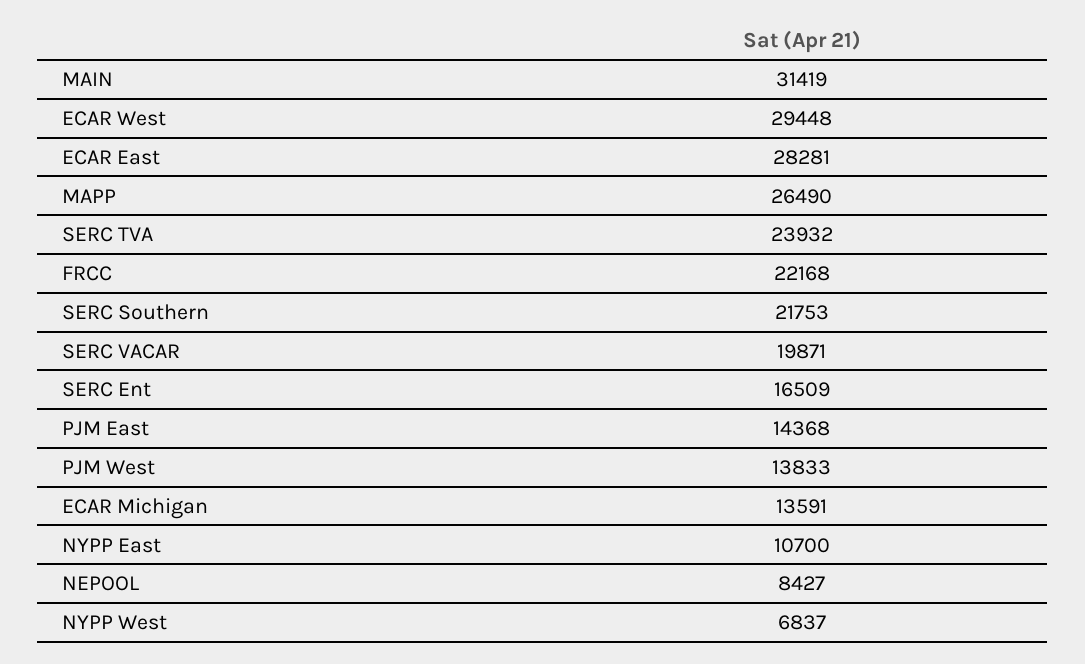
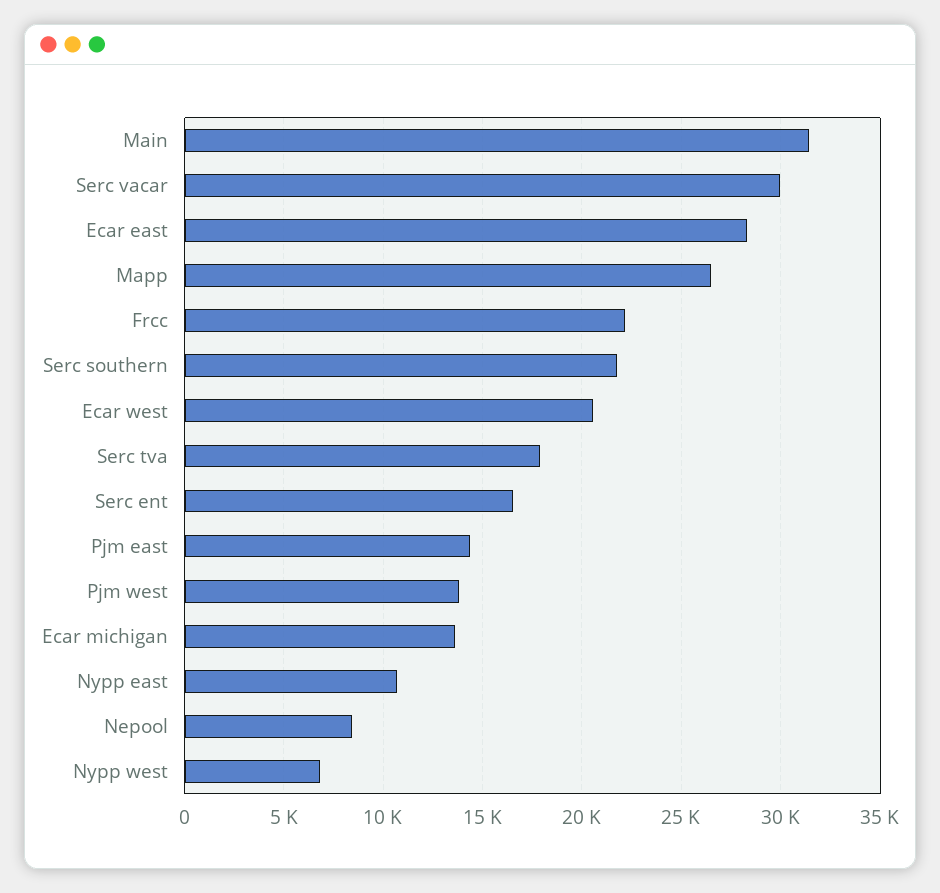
  {
    "MAIN": 31419,
-   "ECAR West": 29448,
+   "ECAR West": 20500,
    "ECAR East": 28281,
    "MAPP": 26490,
-   "SERC TVA": 23932,
+   "SERC TVA": 18000,
    "FRCC": 22168,
    "SERC Southern": 21753,
-   "SERC VACAR": 19871,
+   "SERC VACAR": 30000,
    "SERC Ent": 16509,
    "PJM East": 14368,
    "PJM West": 13833,
    "ECAR Michigan": 13591,
    "NYPP East": 10700,
    "NEPOOL": 8427,
    "NYPP West": 6837
  }

